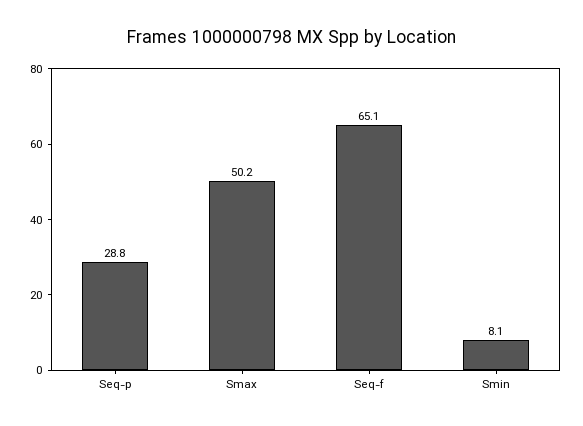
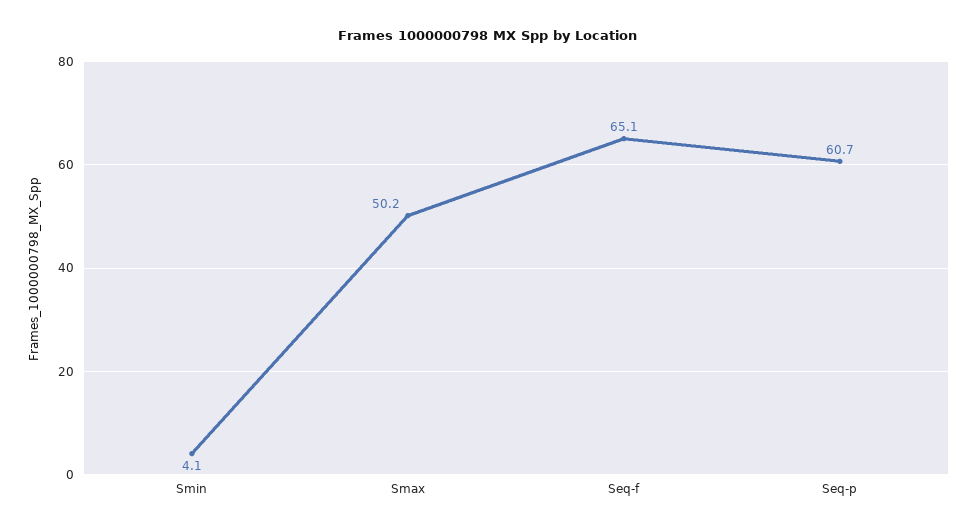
  {
-   "Seq-p": 28.8,
+   "Seq-p": 60.7,
    "Smax": 50.2,
    "Seq-f": 65.1,
-   "Smin": 8.1
+   "Smin": 4.1
  }

